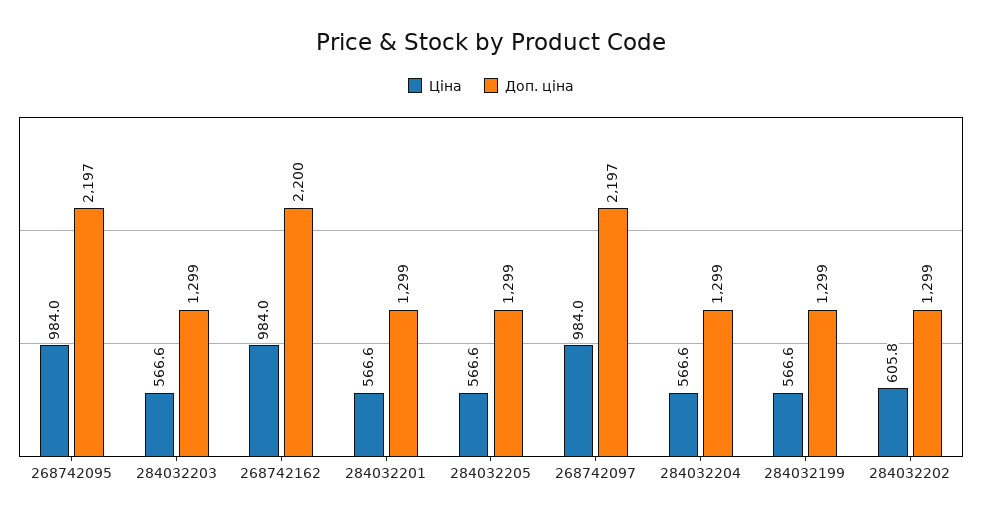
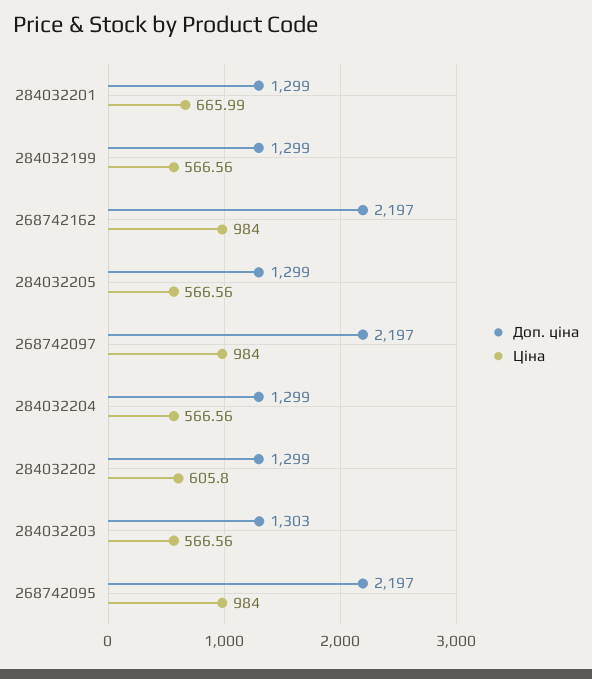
  {
    "Ціна": {
      "268742095": 984,
      "284032203": 566.56,
      "268742162": 984,
-     "284032201": 566.6,
+     "284032201": 665.99,
      "284032205": 566.56,
      "268742097": 984,
      "284032204": 566.56,
      "284032199": 566.56,
      "284032202": 605.8
    },
    "Доп. ціна": {
      "268742095": 2197,
-     "284032203": 1299,
+     "284032203": 1303,
-     "268742162": 2200,
+     "268742162": 2197,
      "284032201": 1299,
      "284032205": 1299,
      "268742097": 2197,
      "284032204": 1299,
      "284032199": 1299,
      "284032202": 1299
    }
  }

